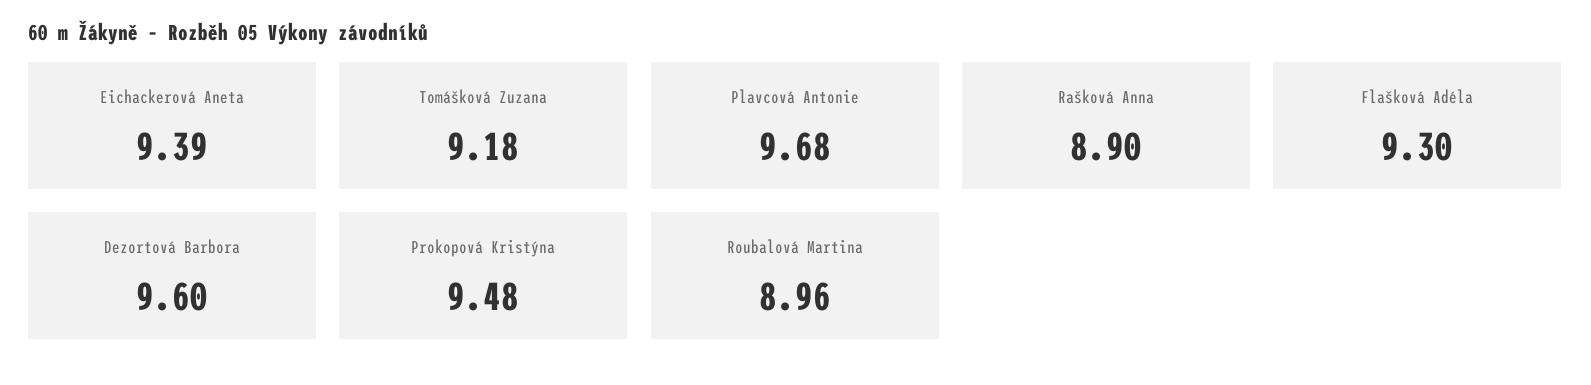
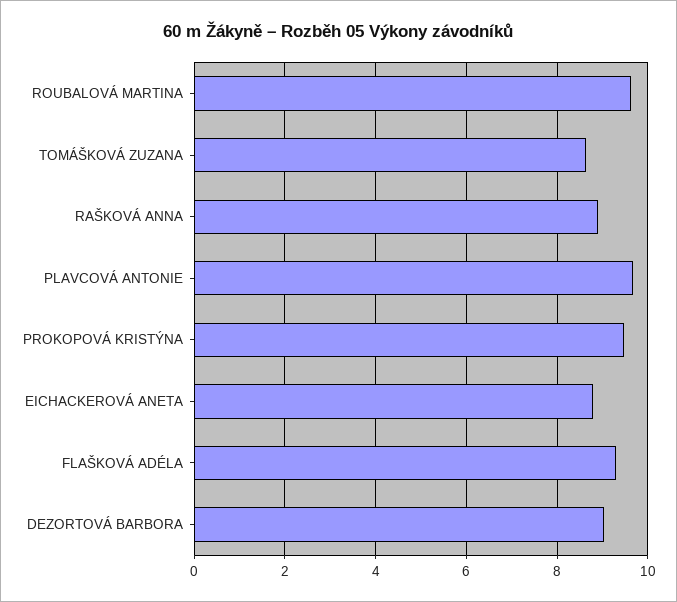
  {
-   "Eichackerová Aneta": 9.39,
+   "Eichackerová Aneta": 8.8,
-   "Tomášková Zuzana": 9.18,
+   "Tomášková Zuzana": 8.6,
    "Plavcová Antonie": 9.68,
    "Rašková Anna": 8.9,
    "Flašková Adéla": 9.3,
-   "Dezortová Barbora": 9.6,
+   "Dezortová Barbora": 9,
    "Prokopová Kristýna": 9.48,
-   "Roubalová Martina": 8.96
+   "Roubalová Martina": 9.6
  }

